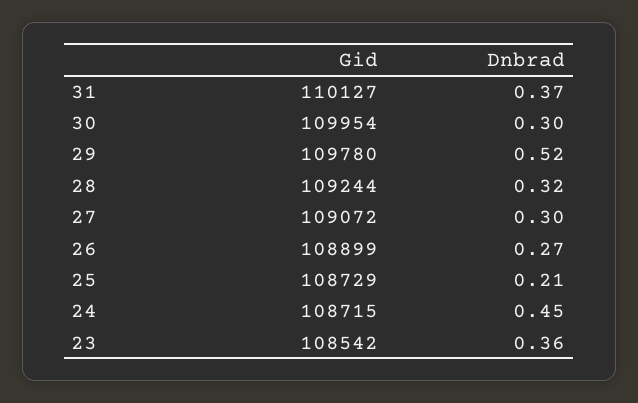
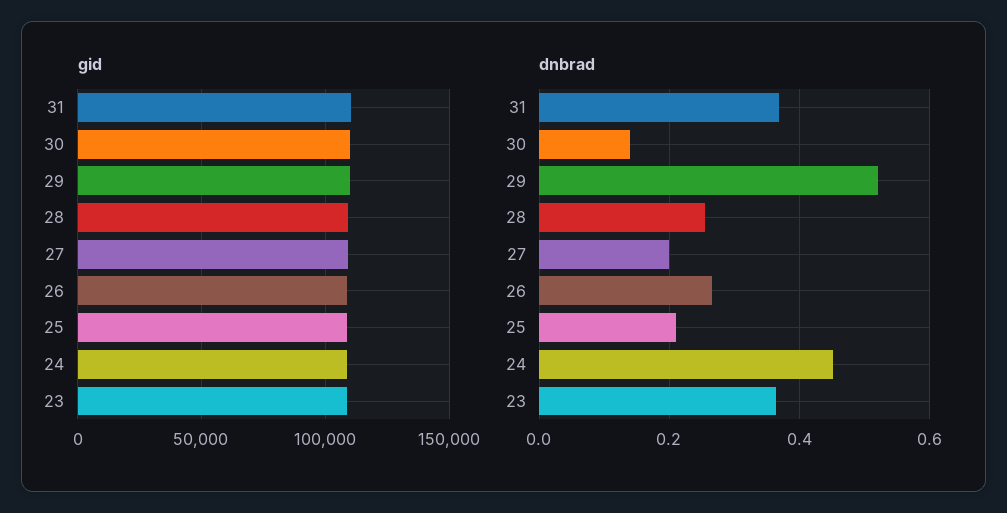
  {
    "Gid": {
      "31": 110127,
      "30": 109954,
      "29": 109780,
      "28": 109244,
      "27": 109072,
      "26": 108899,
      "25": 108729,
      "24": 108715,
      "23": 108542
    },
    "Dnbrad": {
      "31": 0.37,
-     "30": 0.3,
+     "30": 0.14,
      "29": 0.52,
-     "28": 0.32,
+     "28": 0.26,
-     "27": 0.3,
+     "27": 0.2,
      "26": 0.27,
      "25": 0.21,
      "24": 0.45,
      "23": 0.36
    }
  }

